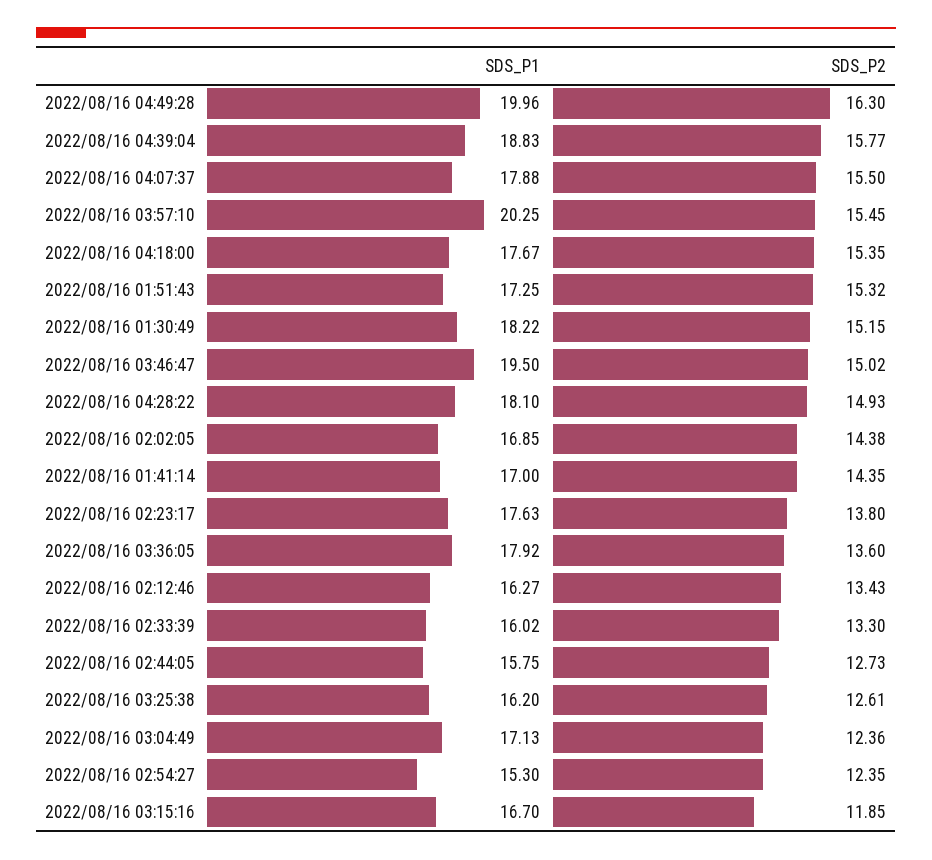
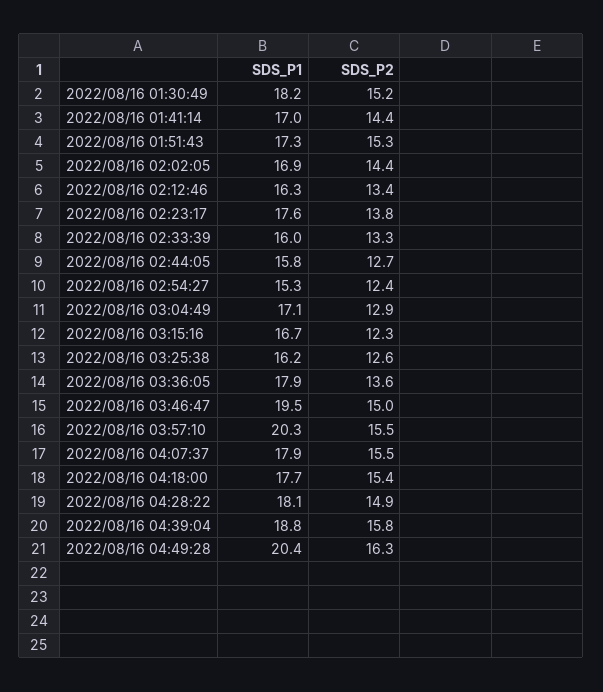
  {
    "SDS_P1": {
-     "2022/08/16 04:49:28": 19.96,
+     "2022/08/16 04:49:28": 20.4,
      "2022/08/16 04:39:04": 18.83,
      "2022/08/16 04:07:37": 17.88,
      "2022/08/16 03:57:10": 20.25,
      "2022/08/16 04:18:00": 17.67,
      "2022/08/16 01:51:43": 17.25,
      "2022/08/16 01:30:49": 18.22,
      "2022/08/16 03:46:47": 19.5,
      "2022/08/16 04:28:22": 18.1,
      "2022/08/16 02:02:05": 16.85,
      "2022/08/16 01:41:14": 17,
      "2022/08/16 02:23:17": 17.63,
      "2022/08/16 03:36:05": 17.92,
      "2022/08/16 02:12:46": 16.27,
      "2022/08/16 02:33:39": 16.02,
      "2022/08/16 02:44:05": 15.75,
      "2022/08/16 03:25:38": 16.2,
      "2022/08/16 03:04:49": 17.13,
      "2022/08/16 02:54:27": 15.3,
      "2022/08/16 03:15:16": 16.7
    },
    "SDS_P2": {
      "2022/08/16 04:49:28": 16.3,
      "2022/08/16 04:39:04": 15.77,
      "2022/08/16 04:07:37": 15.5,
      "2022/08/16 03:57:10": 15.45,
      "2022/08/16 04:18:00": 15.35,
      "2022/08/16 01:51:43": 15.32,
      "2022/08/16 01:30:49": 15.15,
      "2022/08/16 03:46:47": 15.02,
      "2022/08/16 04:28:22": 14.93,
      "2022/08/16 02:02:05": 14.38,
      "2022/08/16 01:41:14": 14.35,
      "2022/08/16 02:23:17": 13.8,
      "2022/08/16 03:36:05": 13.6,
      "2022/08/16 02:12:46": 13.43,
      "2022/08/16 02:33:39": 13.3,
      "2022/08/16 02:44:05": 12.73,
      "2022/08/16 03:25:38": 12.61,
-     "2022/08/16 03:04:49": 12.36,
+     "2022/08/16 03:04:49": 12.9,
      "2022/08/16 02:54:27": 12.35,
-     "2022/08/16 03:15:16": 11.85
+     "2022/08/16 03:15:16": 12.3
    }
  }

